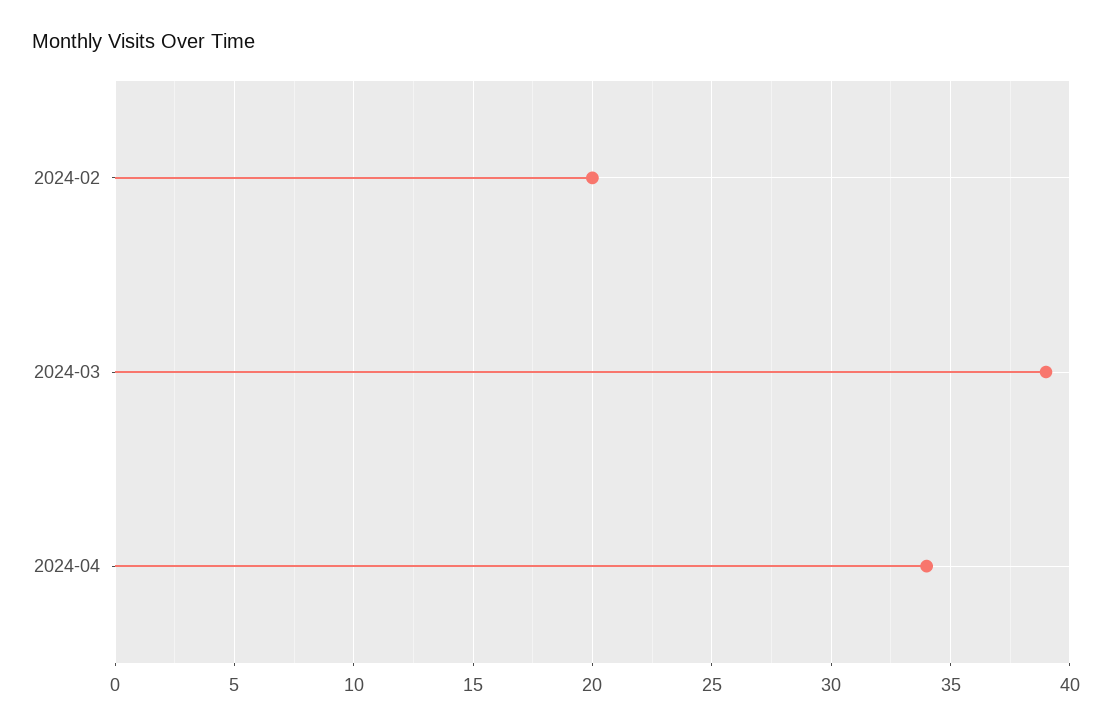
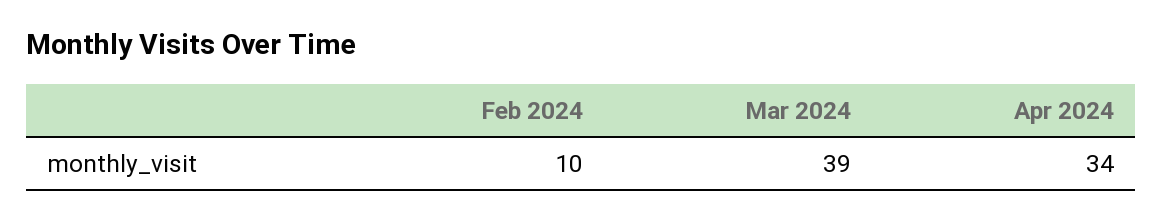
  {
-   "2024-02": 20,
+   "2024-02": 10,
    "2024-03": 39,
    "2024-04": 34
  }

